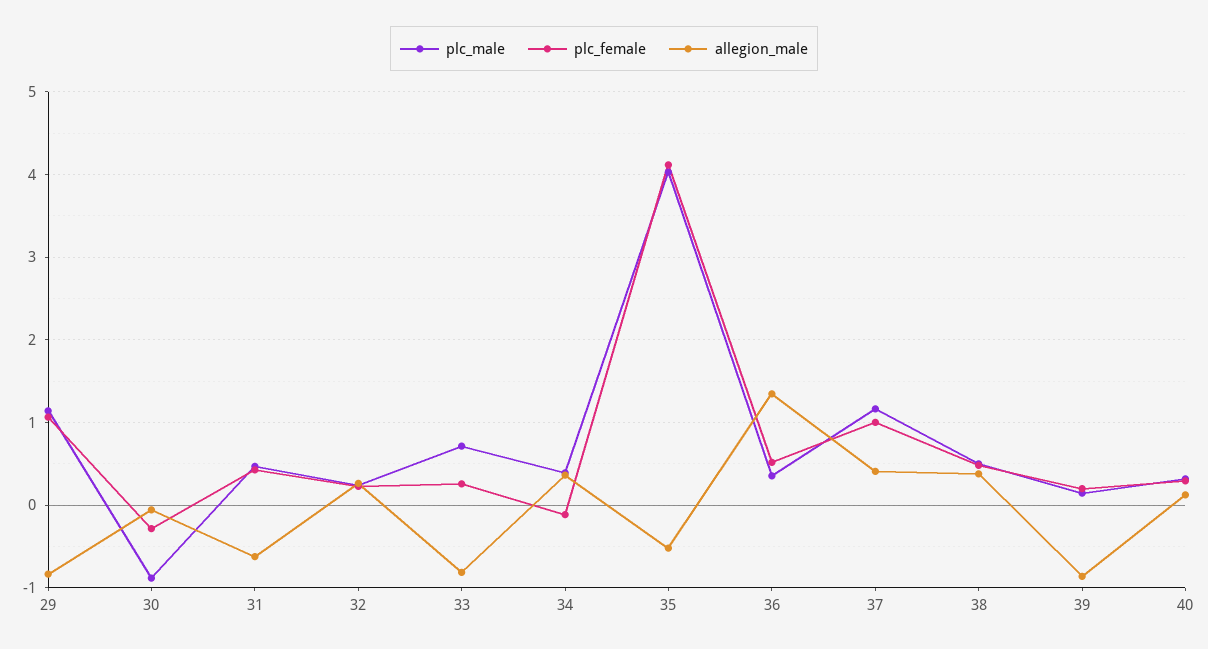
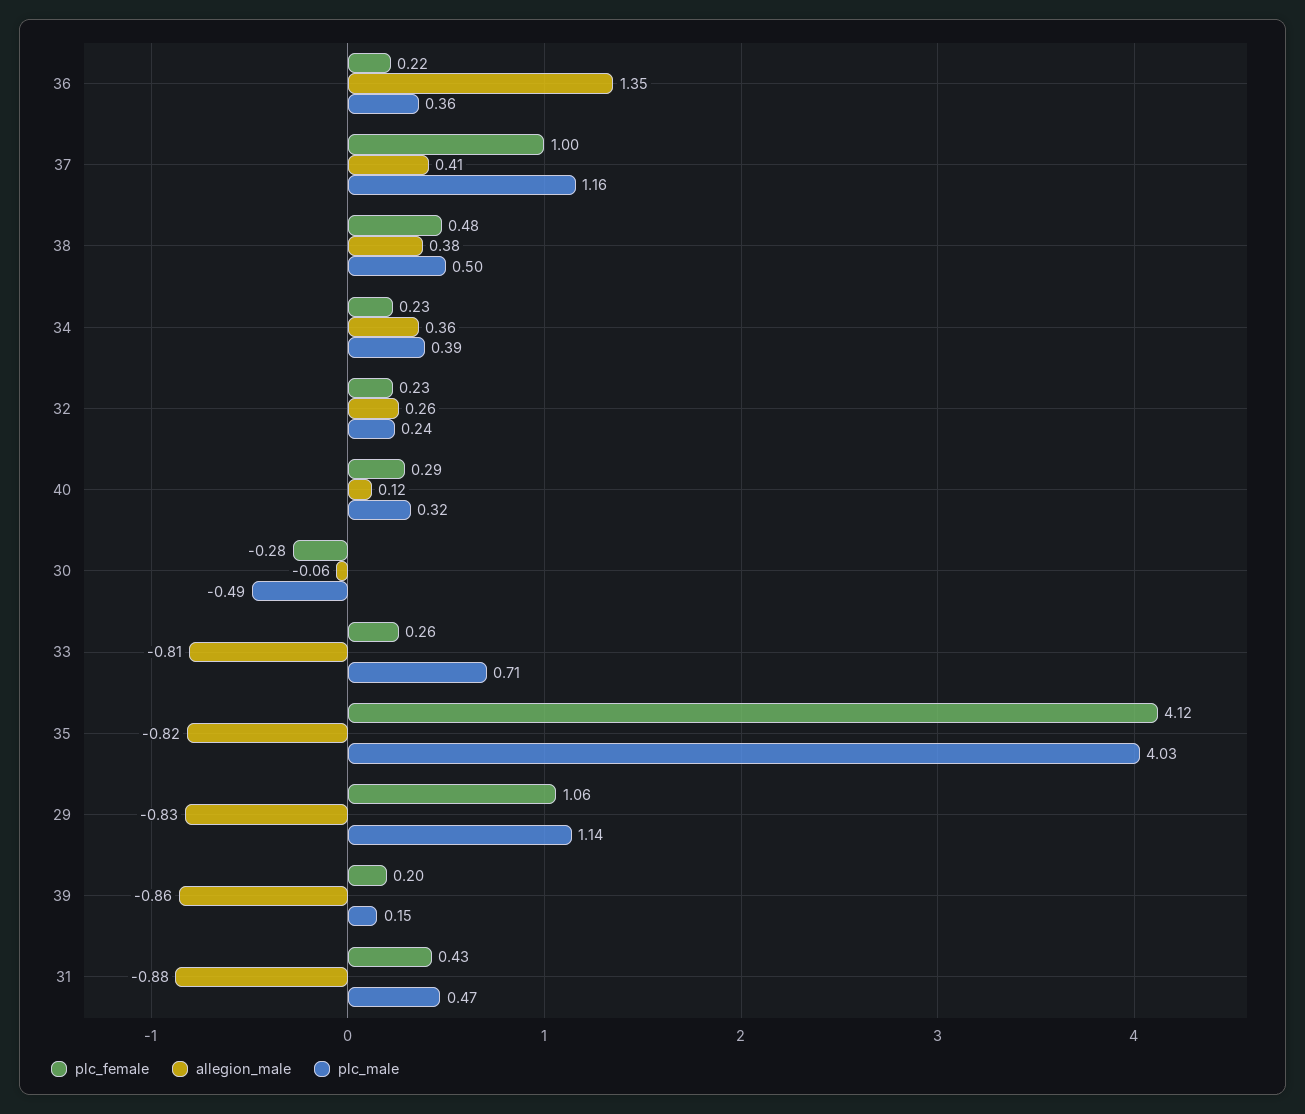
  {
    "plc_male": {
      "29": 1.14,
-     "30": -0.9,
+     "30": -0.49,
      "31": 0.47,
      "32": 0.24,
      "33": 0.71,
      "34": 0.39,
      "35": 4.03,
      "36": 0.36,
      "37": 1.16,
      "38": 0.5,
      "39": 0.15,
      "40": 0.32
    },
    "plc_female": {
      "29": 1.06,
      "30": -0.28,
      "31": 0.43,
      "32": 0.23,
      "33": 0.26,
-     "34": -0.1,
+     "34": 0.23,
      "35": 4.12,
-     "36": 0.5,
+     "36": 0.22,
      "37": 1,
      "38": 0.48,
      "39": 0.2,
      "40": 0.29
    },
    "allegion_male": {
      "29": -0.83,
      "30": -0.06,
-     "31": -0.6,
+     "31": -0.88,
      "32": 0.26,
      "33": -0.81,
      "34": 0.36,
-     "35": -0.5,
+     "35": -0.82,
      "36": 1.35,
      "37": 0.41,
      "38": 0.38,
      "39": -0.86,
      "40": 0.12
    }
  }

